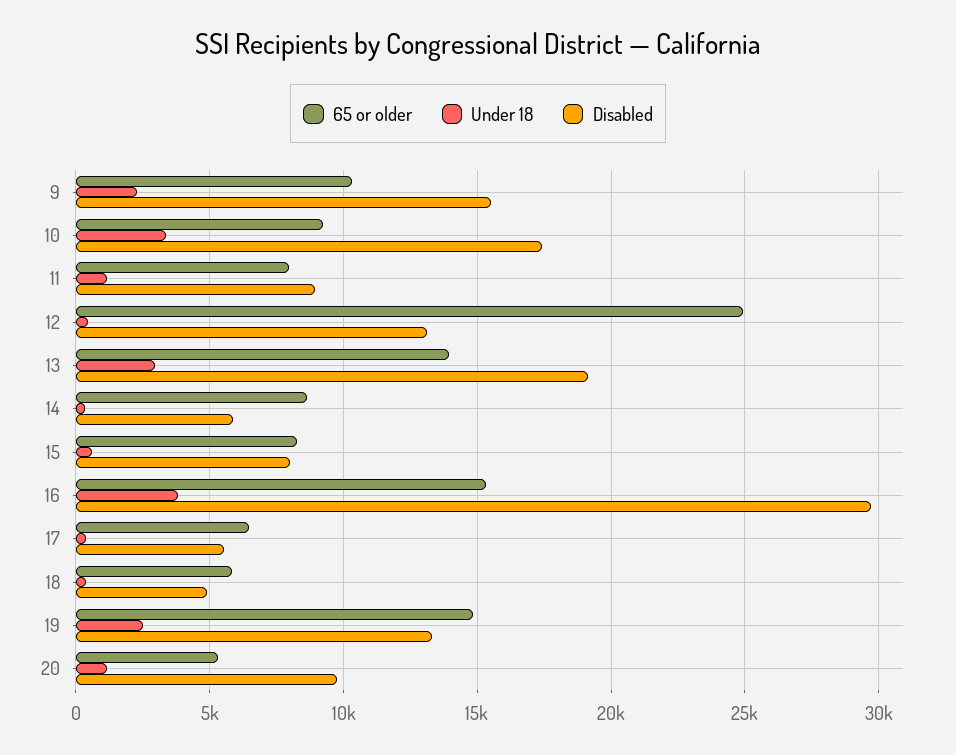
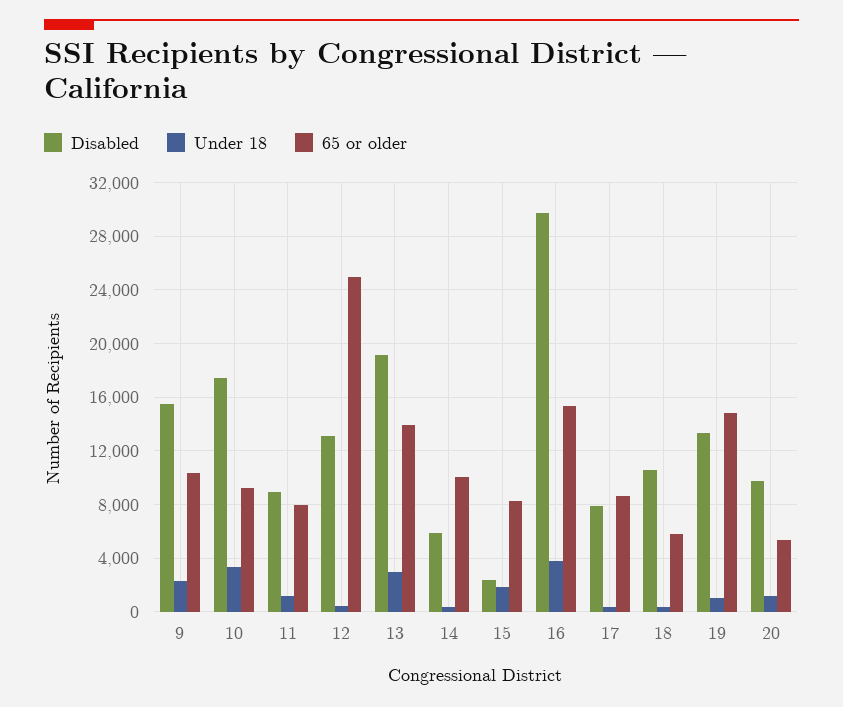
  {
    "65 or older": {
      "9": 10500,
      "10": 9000,
      "11": 8000,
      "12": 25000,
      "13": 14000,
-     "14": 8500,
+     "14": 10000,
      "15": 8500,
      "16": 15500,
-     "17": 6500,
+     "17": 8500,
      "18": 6000,
      "19": 15000,
      "20": 5500
    },
    "Under 18": {
      "9": 2500,
      "10": 3500,
      "11": 1000,
      "12": 500,
      "13": 3000,
      "14": 500,
-     "15": 500,
+     "15": 2000,
      "16": 4000,
      "17": 500,
      "18": 500,
-     "19": 2500,
+     "19": 1000,
      "20": 1000
    },
    "Disabled": {
      "9": 15500,
      "10": 17500,
      "11": 9000,
      "12": 13000,
      "13": 19000,
      "14": 6000,
-     "15": 8000,
+     "15": 2500,
      "16": 29500,
-     "17": 5500,
+     "17": 8000,
-     "18": 5000,
+     "18": 10500,
      "19": 13500,
      "20": 10000
    }
  }

